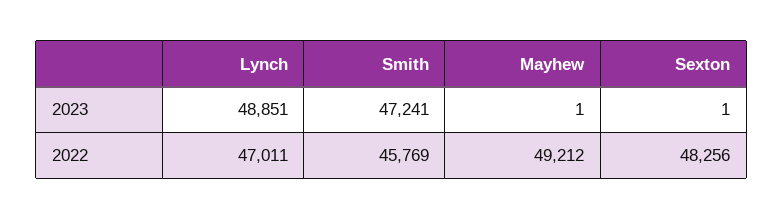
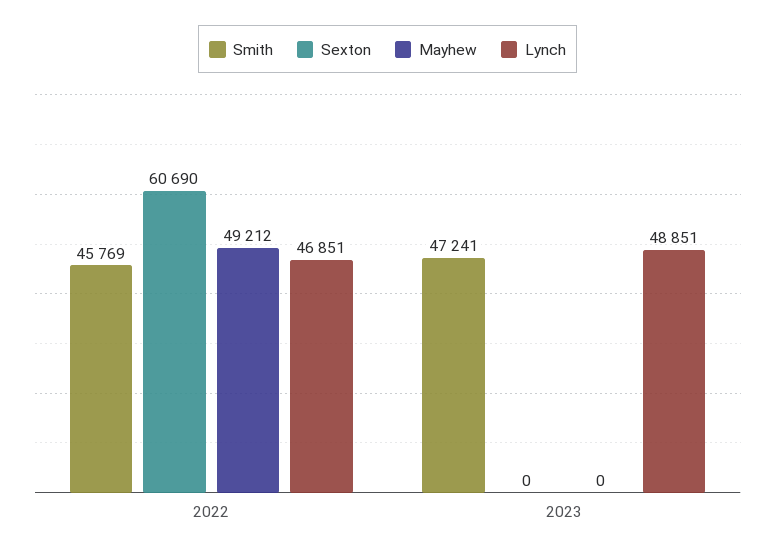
  {
    "Lynch": {
      "2023": 48851,
-     "2022": 47011
+     "2022": 46851
    },
    "Smith": {
      "2023": 47241,
      "2022": 45769
    },
    "Mayhew": {
-     "2023": 1,
+     "2023": 0,
      "2022": 49212
    },
    "Sexton": {
-     "2023": 1,
+     "2023": 0,
-     "2022": 48256
+     "2022": 60690
    }
  }

